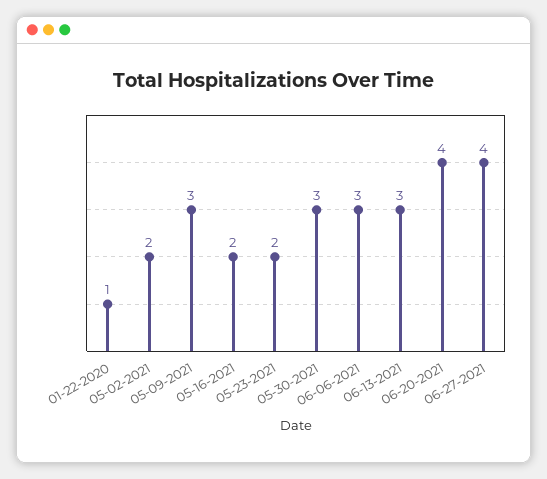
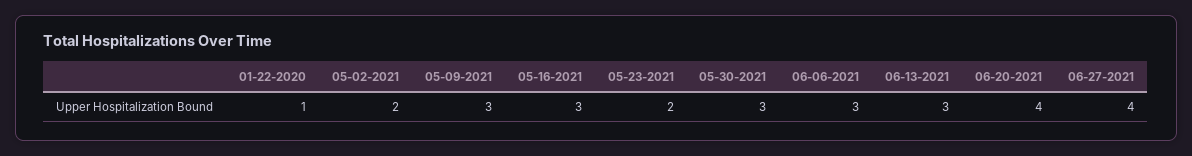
  {
    "01-22-2020": 1,
    "05-02-2021": 2,
    "05-09-2021": 3,
-   "05-16-2021": 2,
+   "05-16-2021": 3,
    "05-23-2021": 2,
    "05-30-2021": 3,
    "06-06-2021": 3,
    "06-13-2021": 3,
    "06-20-2021": 4,
    "06-27-2021": 4
  }

